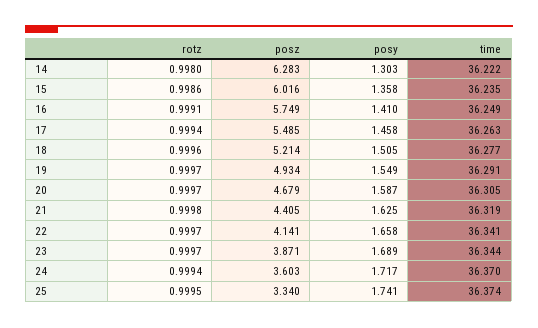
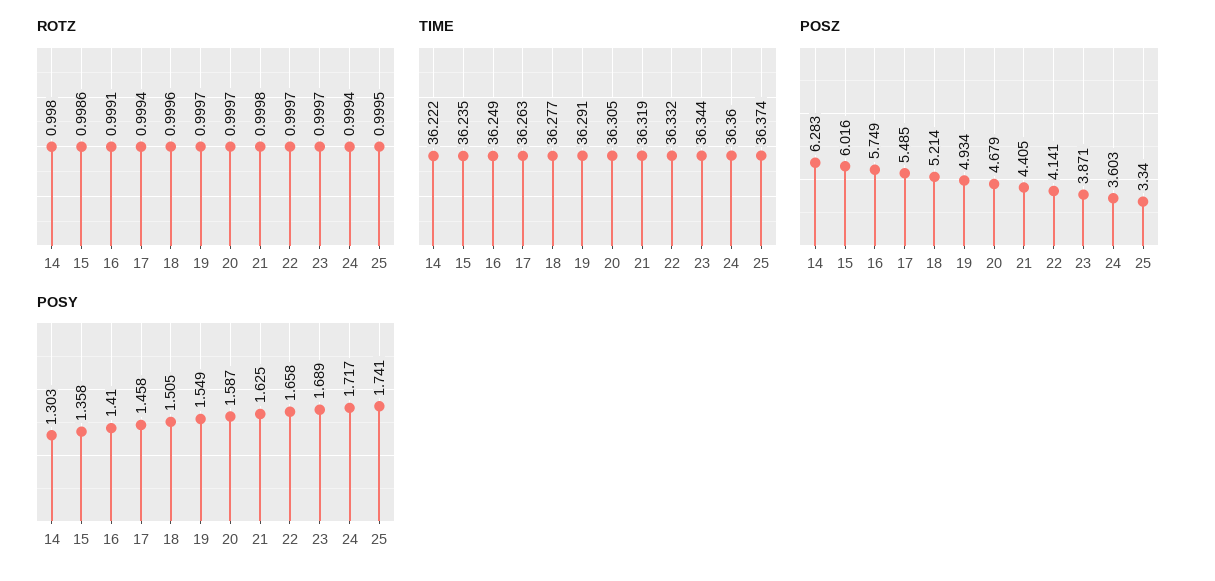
  {
    "rotz": {
      "14": 0.998,
      "15": 0.9986,
      "16": 0.9991,
      "17": 0.9994,
      "18": 0.9996,
      "19": 0.9997,
      "20": 0.9997,
      "21": 0.9998,
      "22": 0.9997,
      "23": 0.9997,
      "24": 0.9994,
      "25": 0.9995
    },
    "posz": {
      "14": 6.283,
      "15": 6.016,
      "16": 5.749,
      "17": 5.485,
      "18": 5.214,
      "19": 4.934,
      "20": 4.679,
      "21": 4.405,
      "22": 4.141,
      "23": 3.871,
      "24": 3.603,
      "25": 3.34
    },
    "posy": {
      "14": 1.303,
      "15": 1.358,
      "16": 1.41,
      "17": 1.458,
      "18": 1.505,
      "19": 1.549,
      "20": 1.587,
      "21": 1.625,
      "22": 1.658,
      "23": 1.689,
      "24": 1.717,
      "25": 1.741
    },
    "time": {
      "14": 36.222,
      "15": 36.235,
      "16": 36.249,
      "17": 36.263,
      "18": 36.277,
      "19": 36.291,
      "20": 36.305,
      "21": 36.319,
-     "22": 36.341,
+     "22": 36.332,
      "23": 36.344,
-     "24": 36.37,
+     "24": 36.36,
      "25": 36.374
    }
  }

